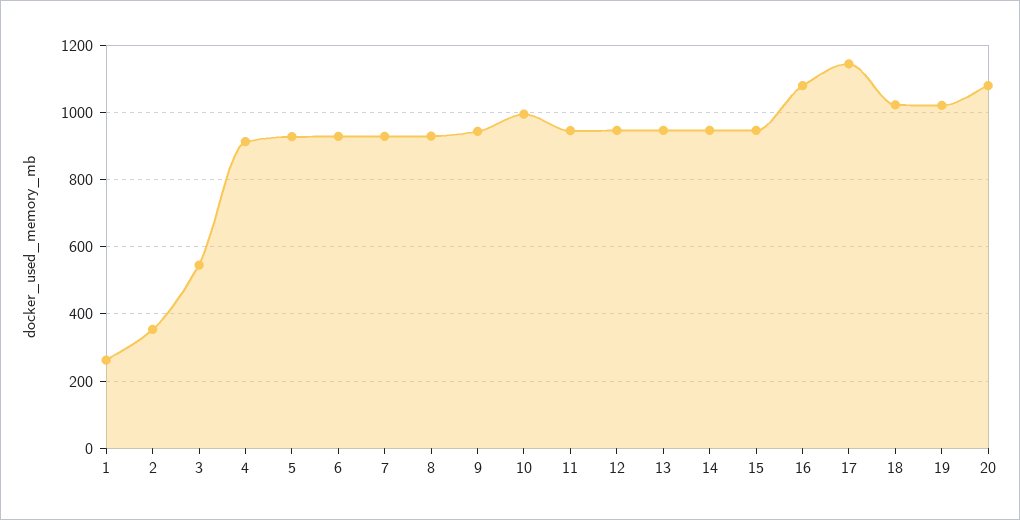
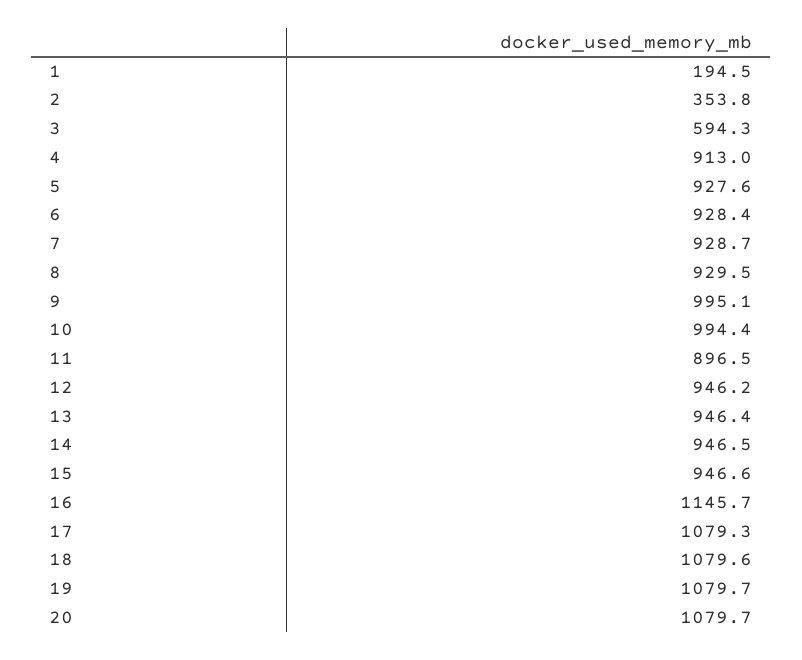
  {
-   "1": 260,
+   "1": 194.5,
    "2": 353.8,
-   "3": 540,
+   "3": 594.3,
    "4": 913,
    "5": 927.6,
    "6": 928.4,
    "7": 928.7,
    "8": 929.5,
-   "9": 940,
+   "9": 995.1,
    "10": 994.4,
-   "11": 940,
+   "11": 896.5,
    "12": 946.2,
    "13": 946.4,
    "14": 946.5,
    "15": 946.6,
-   "16": 1080,
+   "16": 1145.7,
-   "17": 1140,
+   "17": 1079.3,
-   "18": 1020,
+   "18": 1079.6,
-   "19": 1020,
+   "19": 1079.7,
    "20": 1079.7
  }

